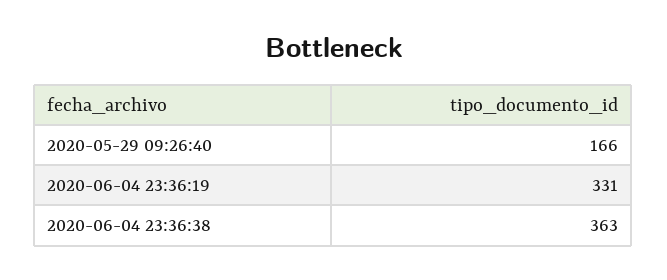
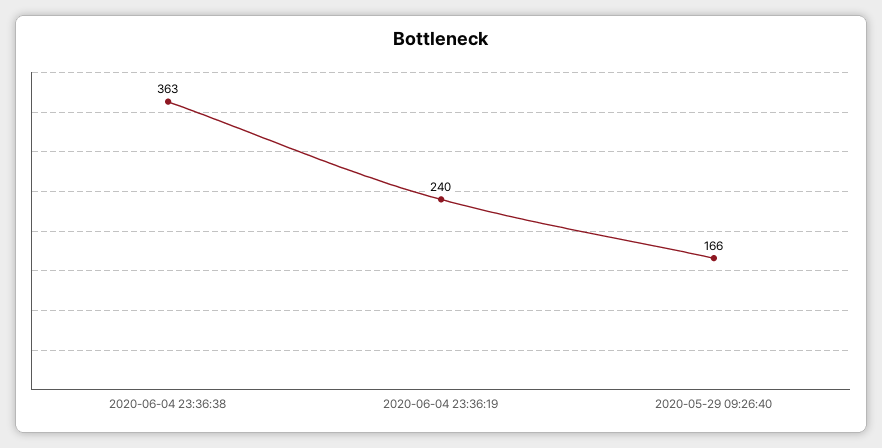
  {
    "2020-05-29 09:26:40": 166,
-   "2020-06-04 23:36:19": 331,
+   "2020-06-04 23:36:19": 240,
    "2020-06-04 23:36:38": 363
  }

